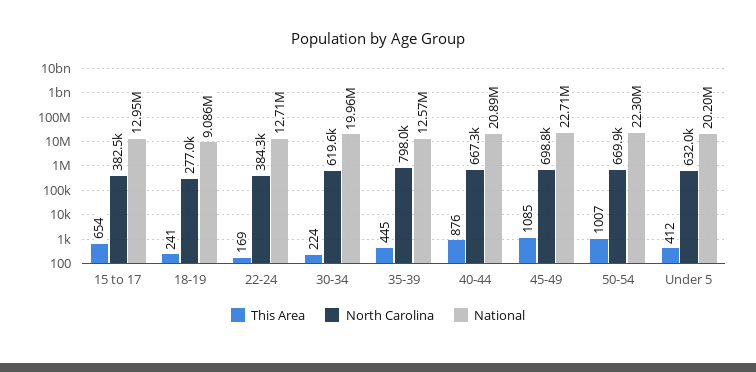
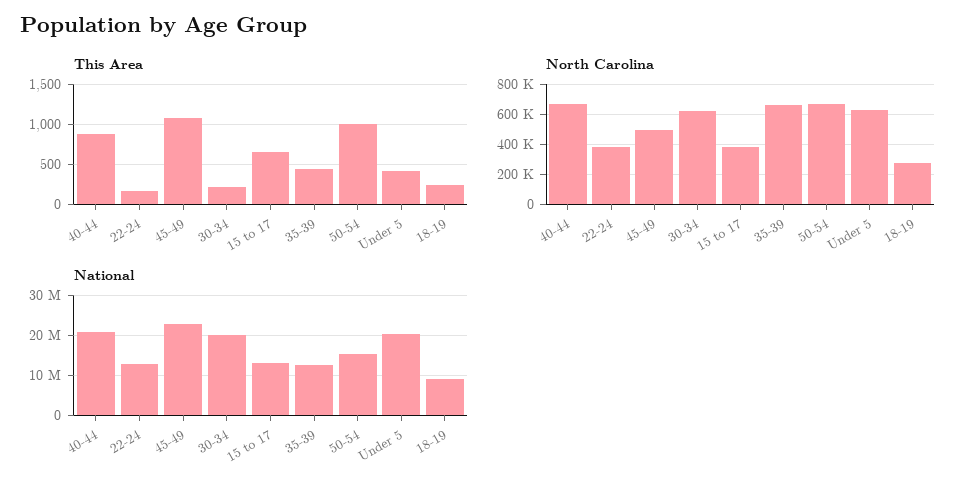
  {
    "This Area": {
      "15 to 17": 654,
      "18-19": 241,
      "22-24": 169,
      "30-34": 224,
      "35-39": 445,
      "40-44": 876,
      "45-49": 1085,
      "50-54": 1007,
      "Under 5": 412
    },
    "North Carolina": {
      "15 to 17": 382500,
      "18-19": 277000,
      "22-24": 384300,
      "30-34": 619600,
-     "35-39": 798000,
+     "35-39": 650000,
      "40-44": 667300,
-     "45-49": 698800,
+     "45-49": 500000,
      "50-54": 669900,
      "Under 5": 632000
    },
    "National": {
      "15 to 17": 12950000,
      "18-19": 9086000,
      "22-24": 12710000,
      "30-34": 19960000,
      "35-39": 12570000,
      "40-44": 20890000,
      "45-49": 22710000,
-     "50-54": 22300000,
+     "50-54": 16000000,
      "Under 5": 20200000
    }
  }

